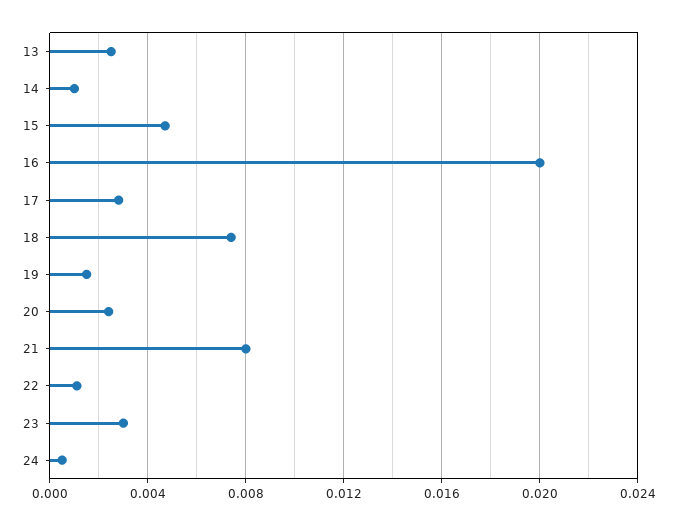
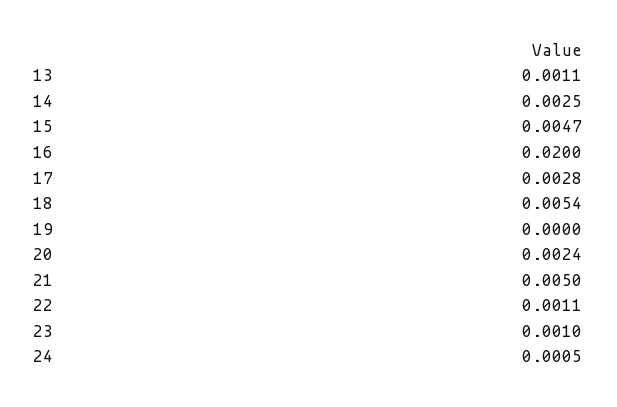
  {
-   "13": 0.0025,
+   "13": 0.0011,
-   "14": 0.001,
+   "14": 0.0025,
    "15": 0.0047,
    "16": 0.02,
    "17": 0.0028,
-   "18": 0.0075,
+   "18": 0.0054,
-   "19": 0.0015,
+   "19": 0,
    "20": 0.0024,
-   "21": 0.008,
+   "21": 0.005,
    "22": 0.0011,
-   "23": 0.003,
+   "23": 0.001,
    "24": 0.0005
  }

